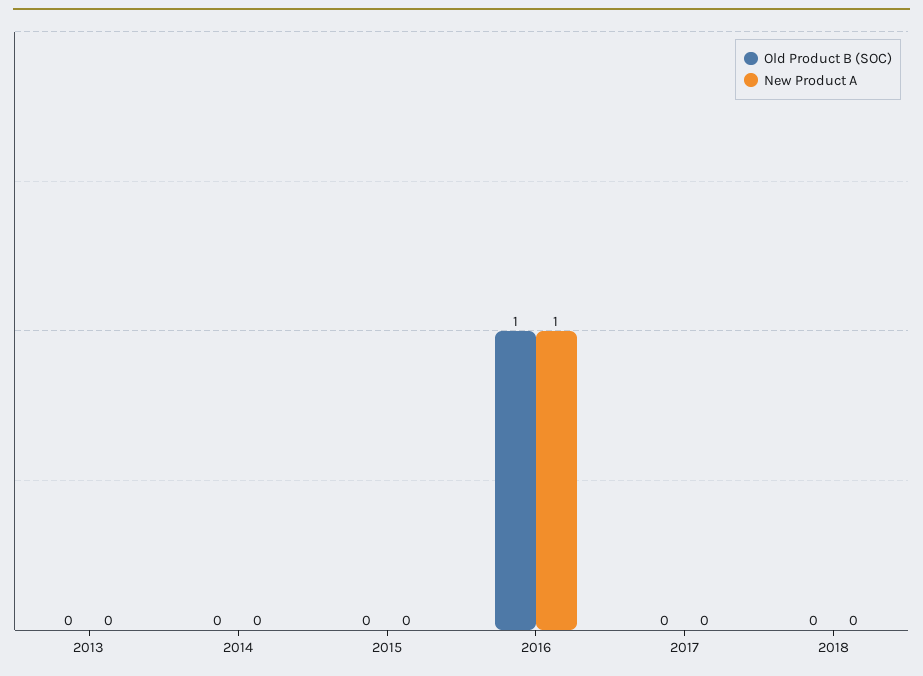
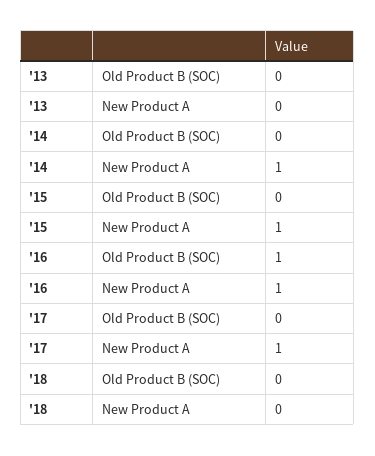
  {
    "Old Product B (SOC)": {
      "2013": 0,
      "2014": 0,
      "2015": 0,
      "2016": 1,
      "2017": 0,
      "2018": 0
    },
    "New Product A": {
      "2013": 0,
-     "2014": 0,
+     "2014": 1,
-     "2015": 0,
+     "2015": 1,
      "2016": 1,
-     "2017": 0,
+     "2017": 1,
      "2018": 0
    }
  }

